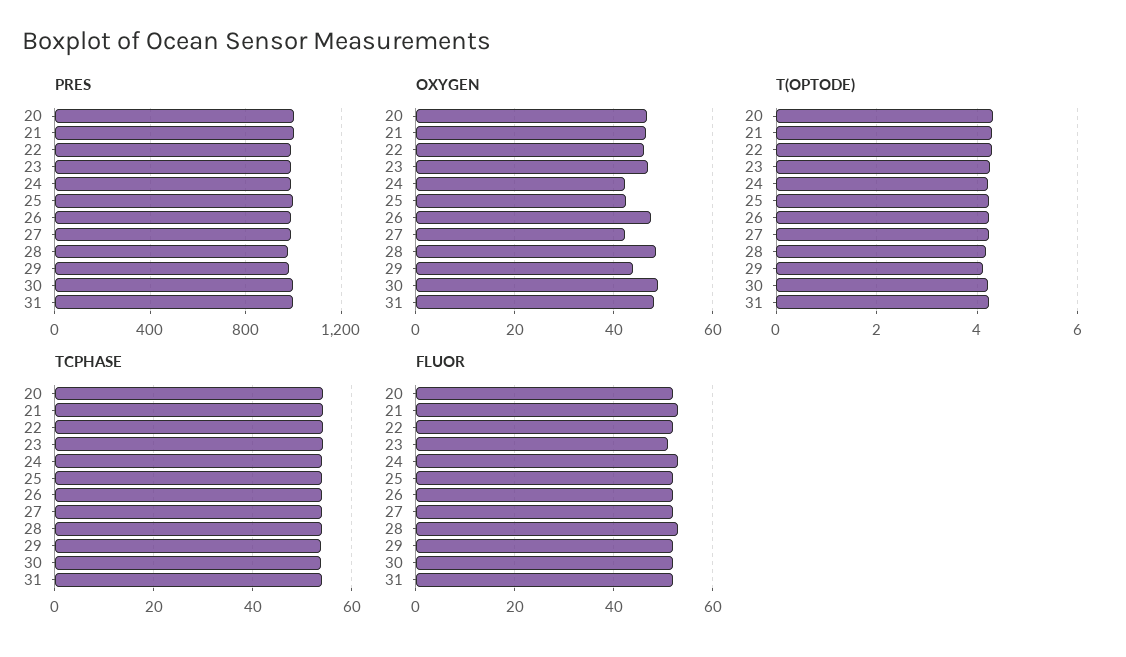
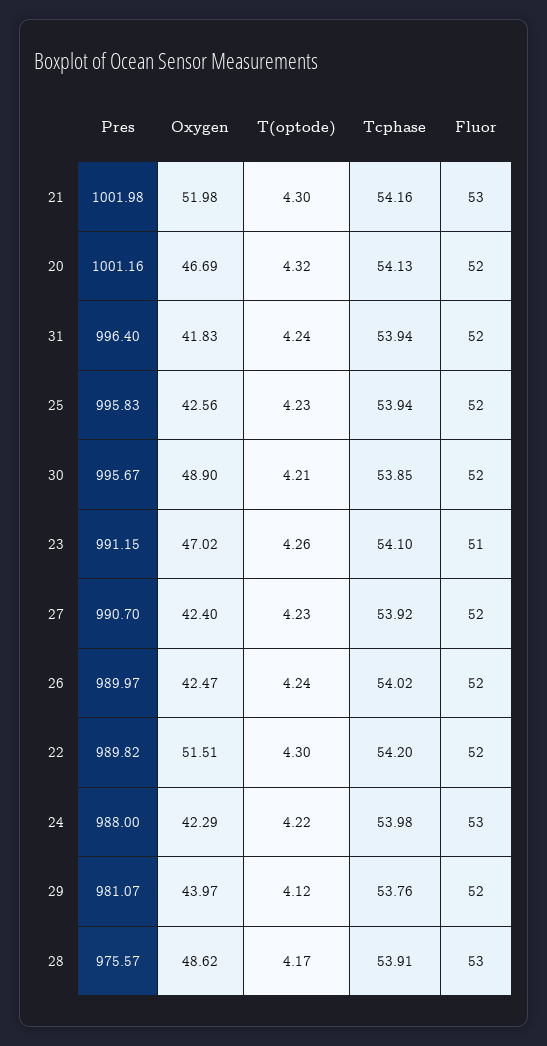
  {
    "PRES": {
      "20": 1001.16,
      "21": 1001.98,
      "22": 989.82,
      "23": 991.15,
      "24": 988,
      "25": 995.83,
      "26": 989.97,
      "27": 990.7,
      "28": 975.57,
      "29": 981.07,
      "30": 995.67,
      "31": 996.4
    },
    "OXYGEN": {
      "20": 46.69,
-     "21": 46,
+     "21": 51.98,
-     "22": 46,
+     "22": 51.51,
      "23": 47.02,
      "24": 42.29,
      "25": 42.56,
-     "26": 48,
+     "26": 42.47,
      "27": 42.4,
      "28": 48.62,
      "29": 43.97,
      "30": 48.9,
-     "31": 48
+     "31": 41.83
    },
    "T(OPTODE)": {
      "20": 4.32,
      "21": 4.3,
      "22": 4.3,
      "23": 4.26,
      "24": 4.22,
      "25": 4.23,
      "26": 4.24,
      "27": 4.23,
      "28": 4.17,
      "29": 4.12,
      "30": 4.21,
      "31": 4.24
    },
    "TCPHASE": {
      "20": 54.13,
      "21": 54.16,
      "22": 54.2,
      "23": 54.1,
      "24": 53.98,
      "25": 53.94,
      "26": 54.02,
      "27": 53.92,
      "28": 53.91,
      "29": 53.76,
      "30": 53.85,
      "31": 53.94
    },
    "FLUOR": {
      "20": 52,
      "21": 53,
      "22": 52,
      "23": 51,
      "24": 53,
      "25": 52,
      "26": 52,
      "27": 52,
      "28": 53,
      "29": 52,
      "30": 52,
      "31": 52
    }
  }

